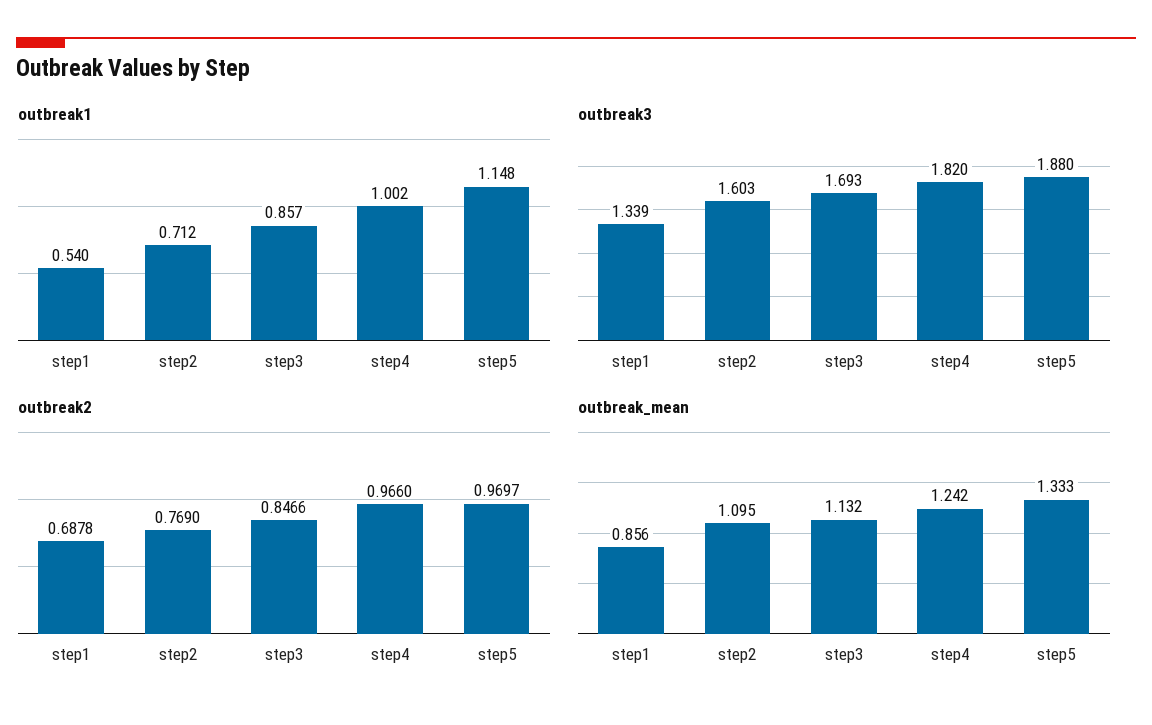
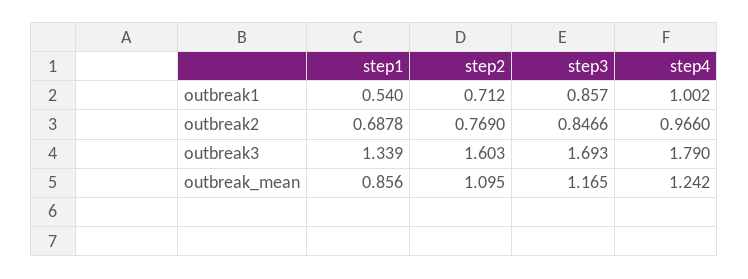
  {
    "outbreak1": {
      "step1": 0.54,
      "step2": 0.712,
      "step3": 0.857,
-     "step4": 1.002,
+     "step4": 1.002
-     "step5": 1.148
    },
    "outbreak3": {
      "step1": 1.339,
      "step2": 1.603,
      "step3": 1.693,
-     "step4": 1.82,
+     "step4": 1.79
-     "step5": 1.88
    },
    "outbreak2": {
      "step1": 0.6878,
      "step2": 0.769,
      "step3": 0.8466,
-     "step4": 0.966,
+     "step4": 0.966
-     "step5": 0.9697
    },
    "outbreak_mean": {
      "step1": 0.856,
      "step2": 1.095,
-     "step3": 1.132,
+     "step3": 1.165,
-     "step4": 1.242,
+     "step4": 1.242
-     "step5": 1.333
    }
  }

